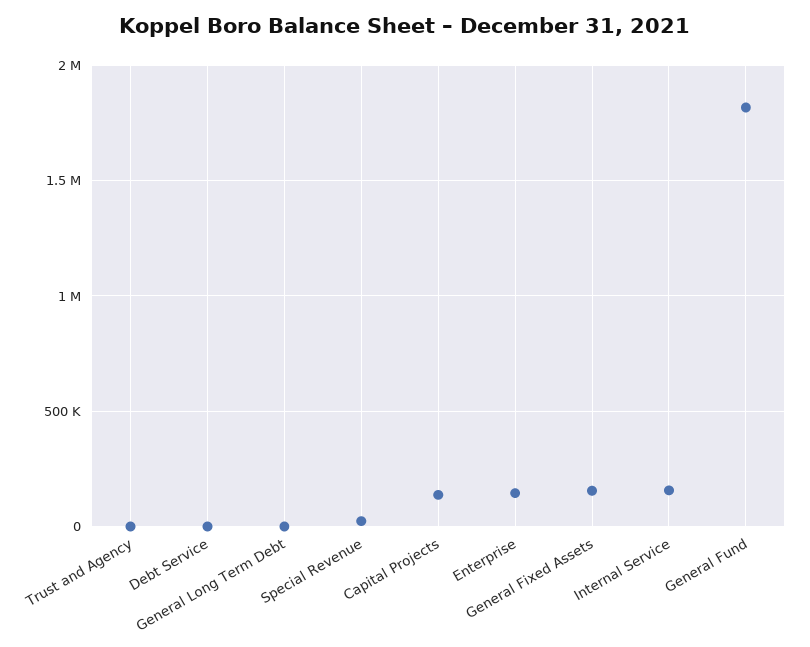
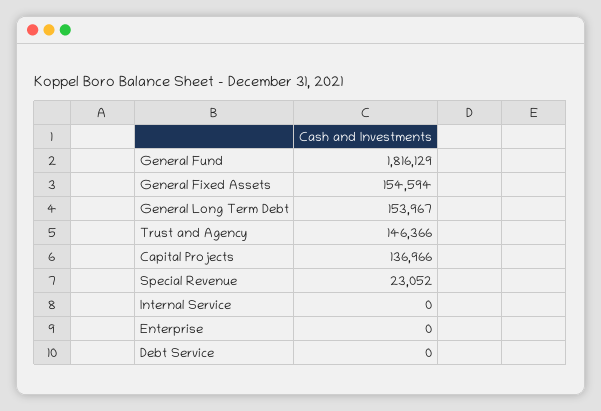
  {
-   "Trust and Agency": 0,
+   "Trust and Agency": 146366,
    "Debt Service": 0,
-   "General Long Term Debt": 0,
+   "General Long Term Debt": 153967,
    "Special Revenue": 23052,
    "Capital Projects": 136966,
-   "Enterprise": 150000,
+   "Enterprise": 0,
    "General Fixed Assets": 154594,
-   "Internal Service": 150000,
+   "Internal Service": 0,
    "General Fund": 1816129
  }

